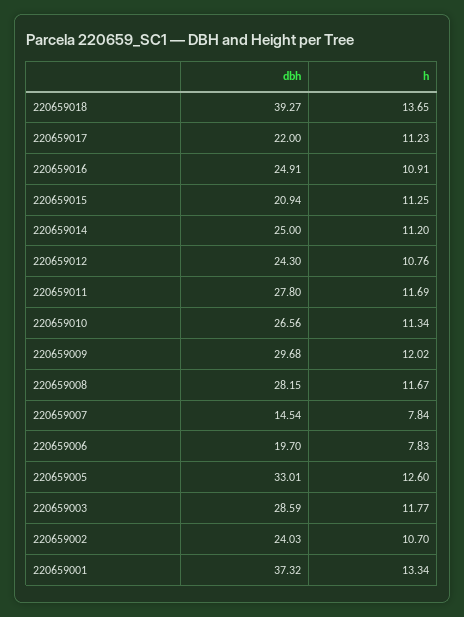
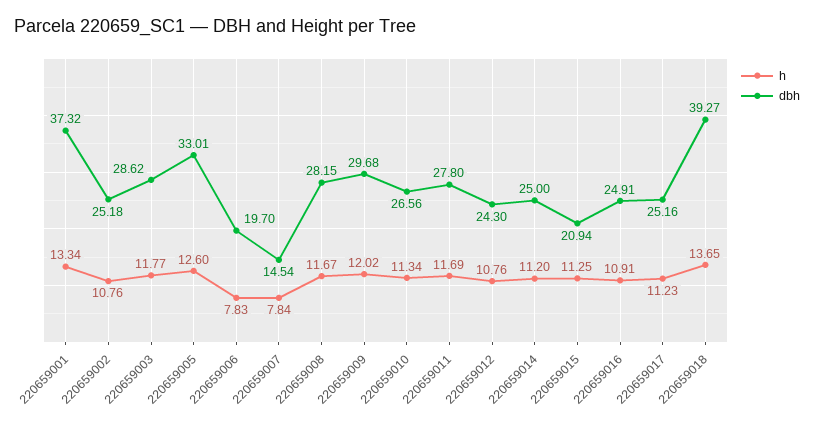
  {
    "dbh": {
      "220659018": 39.27,
-     "220659017": 22,
+     "220659017": 25.16,
      "220659016": 24.91,
      "220659015": 20.94,
      "220659014": 25,
      "220659012": 24.3,
      "220659011": 27.8,
      "220659010": 26.56,
      "220659009": 29.68,
      "220659008": 28.15,
      "220659007": 14.54,
      "220659006": 19.7,
      "220659005": 33.01,
-     "220659003": 28.59,
+     "220659003": 28.62,
-     "220659002": 24.03,
+     "220659002": 25.18,
      "220659001": 37.32
    },
    "h": {
      "220659018": 13.65,
      "220659017": 11.23,
      "220659016": 10.91,
      "220659015": 11.25,
      "220659014": 11.2,
      "220659012": 10.76,
      "220659011": 11.69,
      "220659010": 11.34,
      "220659009": 12.02,
      "220659008": 11.67,
      "220659007": 7.84,
      "220659006": 7.83,
      "220659005": 12.6,
      "220659003": 11.77,
-     "220659002": 10.7,
+     "220659002": 10.76,
      "220659001": 13.34
    }
  }

